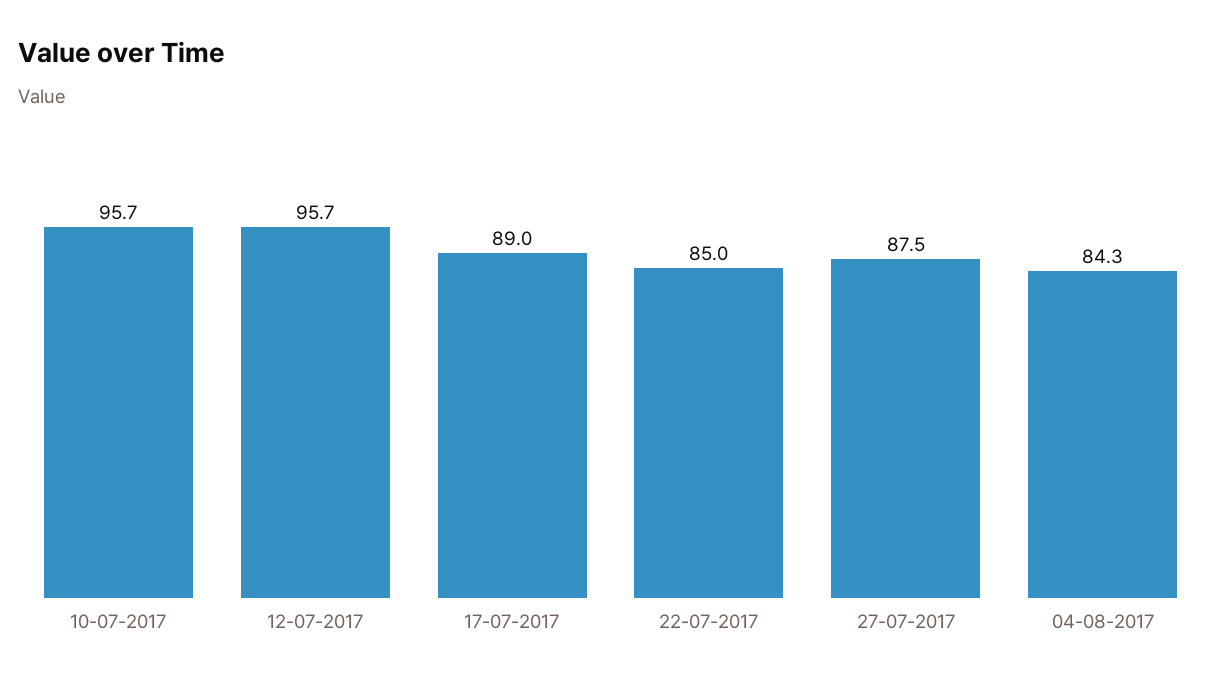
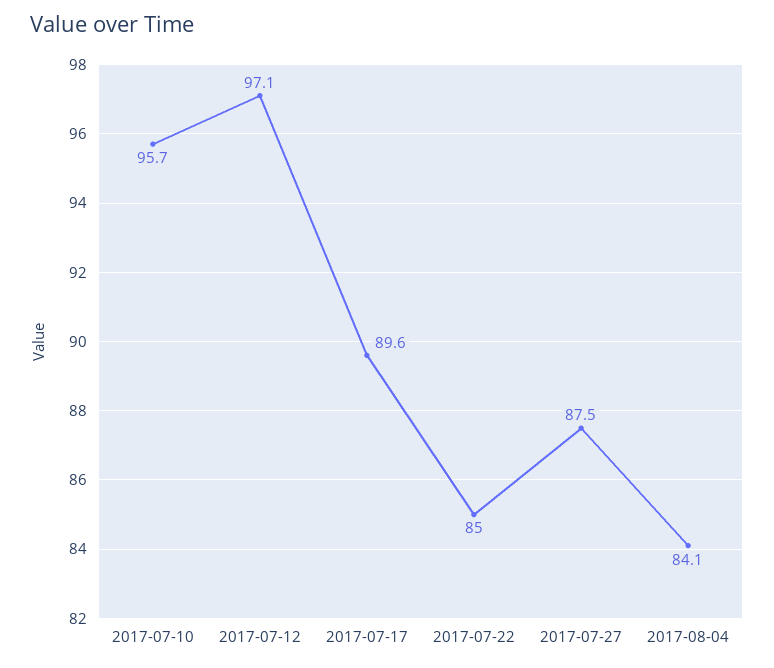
  {
    "10-07-2017": 95.7,
-   "12-07-2017": 95.7,
+   "12-07-2017": 97.1,
-   "17-07-2017": 89,
+   "17-07-2017": 89.6,
    "22-07-2017": 85,
    "27-07-2017": 87.5,
-   "04-08-2017": 84.3
+   "04-08-2017": 84.1
  }

